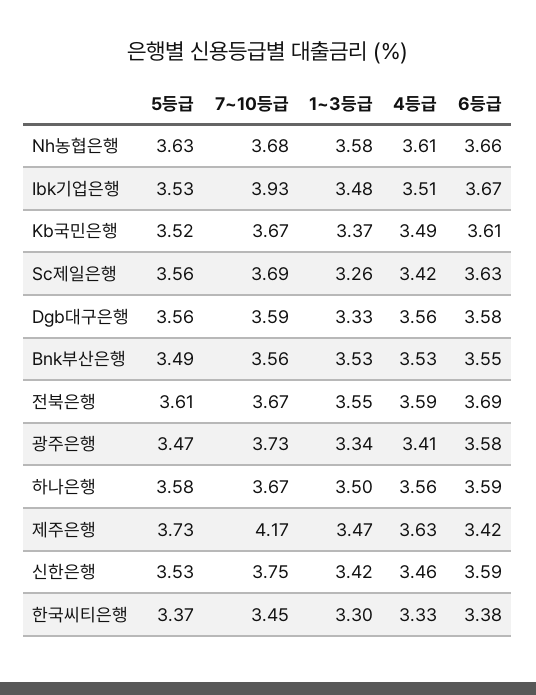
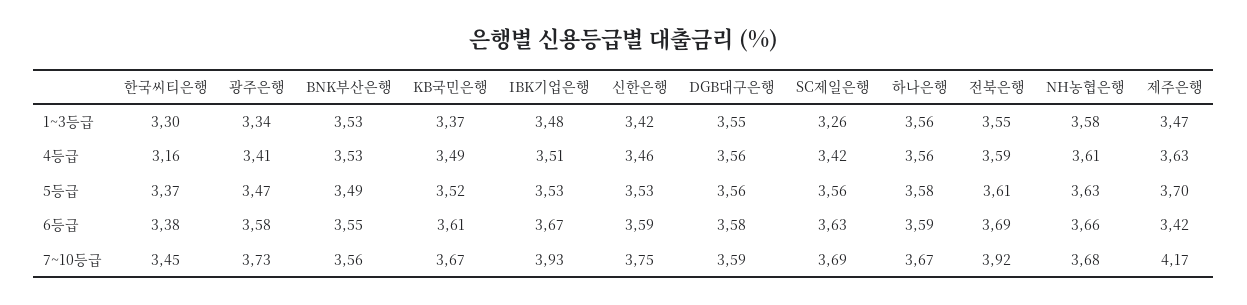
  {
    "5등급": {
      "Nh농협은행": 3.63,
      "Ibk기업은행": 3.53,
      "Kb국민은행": 3.52,
      "Sc제일은행": 3.56,
      "Dgb대구은행": 3.56,
      "Bnk부산은행": 3.49,
      "전북은행": 3.61,
      "광주은행": 3.47,
      "하나은행": 3.58,
-     "제주은행": 3.73,
+     "제주은행": 3.7,
      "신한은행": 3.53,
      "한국씨티은행": 3.37
    },
    "7~10등급": {
      "Nh농협은행": 3.68,
      "Ibk기업은행": 3.93,
      "Kb국민은행": 3.67,
      "Sc제일은행": 3.69,
      "Dgb대구은행": 3.59,
      "Bnk부산은행": 3.56,
-     "전북은행": 3.67,
+     "전북은행": 3.92,
      "광주은행": 3.73,
      "하나은행": 3.67,
      "제주은행": 4.17,
      "신한은행": 3.75,
      "한국씨티은행": 3.45
    },
    "1~3등급": {
      "Nh농협은행": 3.58,
      "Ibk기업은행": 3.48,
      "Kb국민은행": 3.37,
      "Sc제일은행": 3.26,
-     "Dgb대구은행": 3.33,
+     "Dgb대구은행": 3.55,
      "Bnk부산은행": 3.53,
      "전북은행": 3.55,
      "광주은행": 3.34,
-     "하나은행": 3.5,
+     "하나은행": 3.56,
      "제주은행": 3.47,
      "신한은행": 3.42,
      "한국씨티은행": 3.3
    },
    "4등급": {
      "Nh농협은행": 3.61,
      "Ibk기업은행": 3.51,
      "Kb국민은행": 3.49,
      "Sc제일은행": 3.42,
      "Dgb대구은행": 3.56,
      "Bnk부산은행": 3.53,
      "전북은행": 3.59,
      "광주은행": 3.41,
      "하나은행": 3.56,
      "제주은행": 3.63,
      "신한은행": 3.46,
-     "한국씨티은행": 3.33
+     "한국씨티은행": 3.16
    },
    "6등급": {
      "Nh농협은행": 3.66,
      "Ibk기업은행": 3.67,
      "Kb국민은행": 3.61,
      "Sc제일은행": 3.63,
      "Dgb대구은행": 3.58,
      "Bnk부산은행": 3.55,
      "전북은행": 3.69,
      "광주은행": 3.58,
      "하나은행": 3.59,
      "제주은행": 3.42,
      "신한은행": 3.59,
      "한국씨티은행": 3.38
    }
  }

